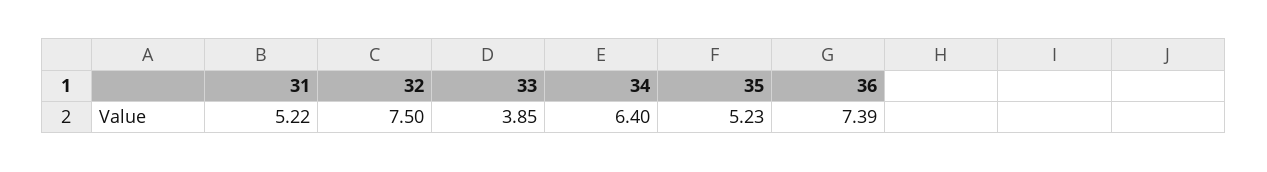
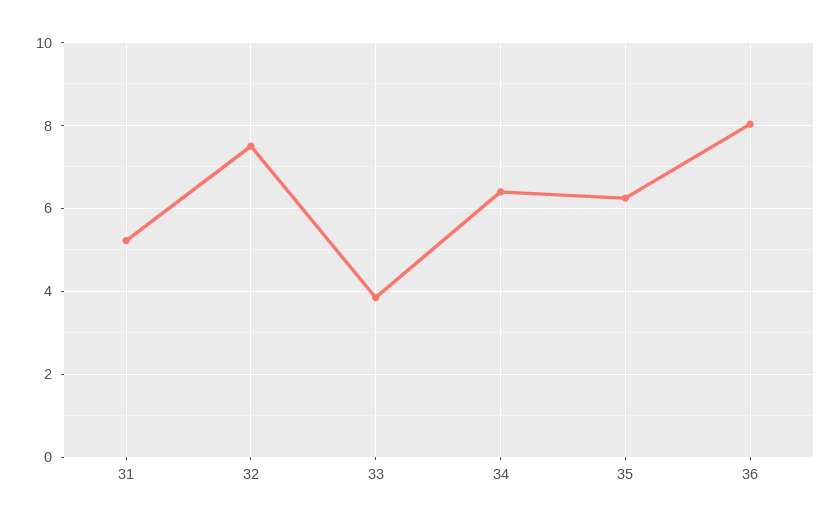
  {
    "31": 5.22,
    "32": 7.5,
    "33": 3.85,
    "34": 6.4,
-   "35": 5.23,
+   "35": 6.2,
-   "36": 7.39
+   "36": 8
  }

